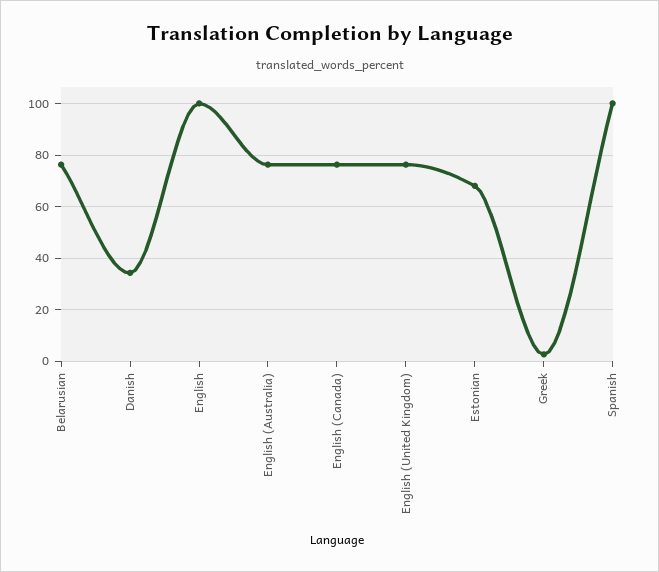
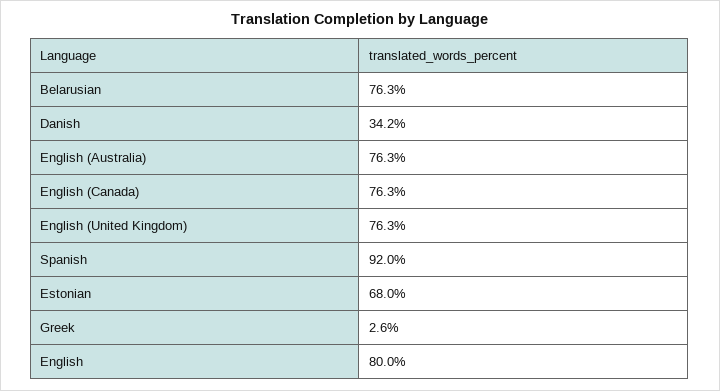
  {
    "Belarusian": 76.3,
    "Danish": 34.2,
-   "English": 100,
+   "English": 80,
    "English (Australia)": 76.3,
    "English (Canada)": 76.3,
    "English (United Kingdom)": 76.3,
    "Estonian": 68,
    "Greek": 2.6,
-   "Spanish": 100
+   "Spanish": 92
  }

